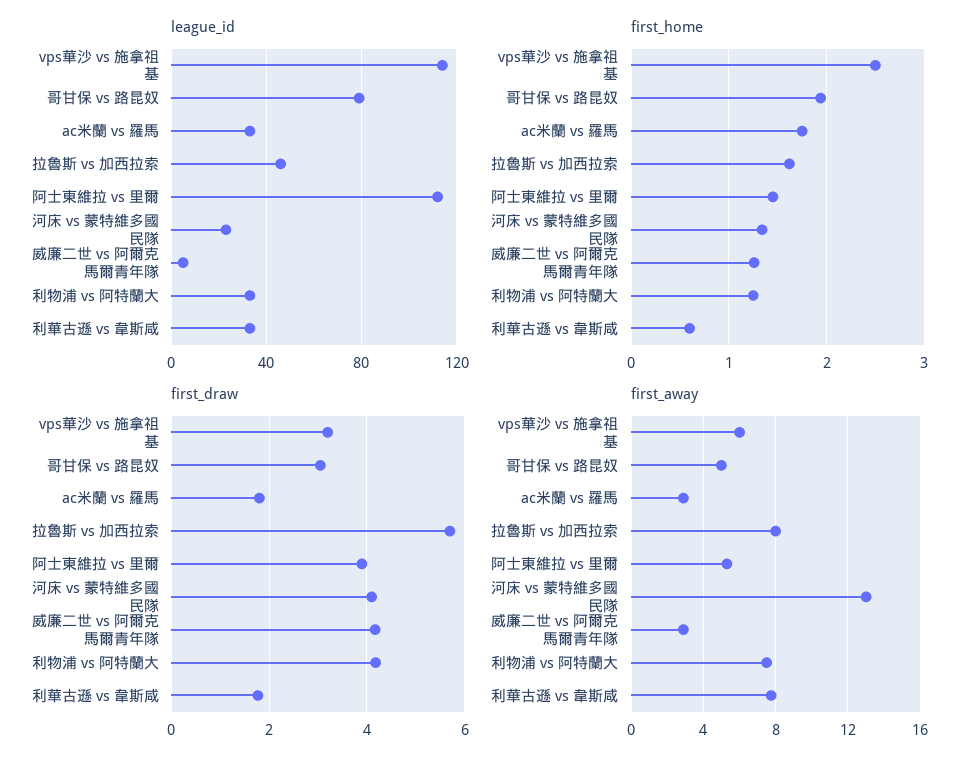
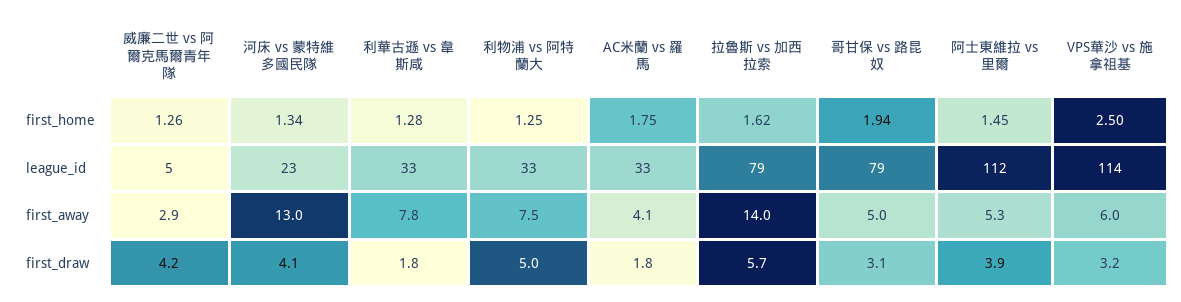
  {
    "league_id": {
      "vps華沙 vs 施拿祖基": 114,
      "哥甘保 vs 路昆奴": 79,
      "ac米蘭 vs 羅馬": 33,
-     "拉魯斯 vs 加西拉索": 45,
+     "拉魯斯 vs 加西拉索": 79,
      "阿士東維拉 vs 里爾": 112,
      "河床 vs 蒙特維多國民隊": 23,
      "威廉二世 vs 阿爾克馬爾青年隊": 5,
      "利物浦 vs 阿特蘭大": 33,
      "利華古遜 vs 韋斯咸": 33
    },
    "first_home": {
      "vps華沙 vs 施拿祖基": 2.5,
      "哥甘保 vs 路昆奴": 1.94,
      "ac米蘭 vs 羅馬": 1.75,
      "拉魯斯 vs 加西拉索": 1.62,
      "阿士東維拉 vs 里爾": 1.45,
      "河床 vs 蒙特維多國民隊": 1.34,
      "威廉二世 vs 阿爾克馬爾青年隊": 1.26,
      "利物浦 vs 阿特蘭大": 1.25,
-     "利華古遜 vs 韋斯咸": 0.6
+     "利華古遜 vs 韋斯咸": 1.28
    },
    "first_draw": {
      "vps華沙 vs 施拿祖基": 3.2,
      "哥甘保 vs 路昆奴": 3.1,
      "ac米蘭 vs 羅馬": 1.8,
      "拉魯斯 vs 加西拉索": 5.7,
      "阿士東維拉 vs 里爾": 3.9,
      "河床 vs 蒙特維多國民隊": 4.1,
      "威廉二世 vs 阿爾克馬爾青年隊": 4.2,
-     "利物浦 vs 阿特蘭大": 4.2,
+     "利物浦 vs 阿特蘭大": 5,
      "利華古遜 vs 韋斯咸": 1.8
    },
    "first_away": {
      "vps華沙 vs 施拿祖基": 6,
      "哥甘保 vs 路昆奴": 5,
-     "ac米蘭 vs 羅馬": 3,
+     "ac米蘭 vs 羅馬": 4.1,
-     "拉魯斯 vs 加西拉索": 8,
+     "拉魯斯 vs 加西拉索": 14,
      "阿士東維拉 vs 里爾": 5.3,
      "河床 vs 蒙特維多國民隊": 13,
      "威廉二世 vs 阿爾克馬爾青年隊": 2.9,
      "利物浦 vs 阿特蘭大": 7.5,
      "利華古遜 vs 韋斯咸": 7.8
    }
  }

